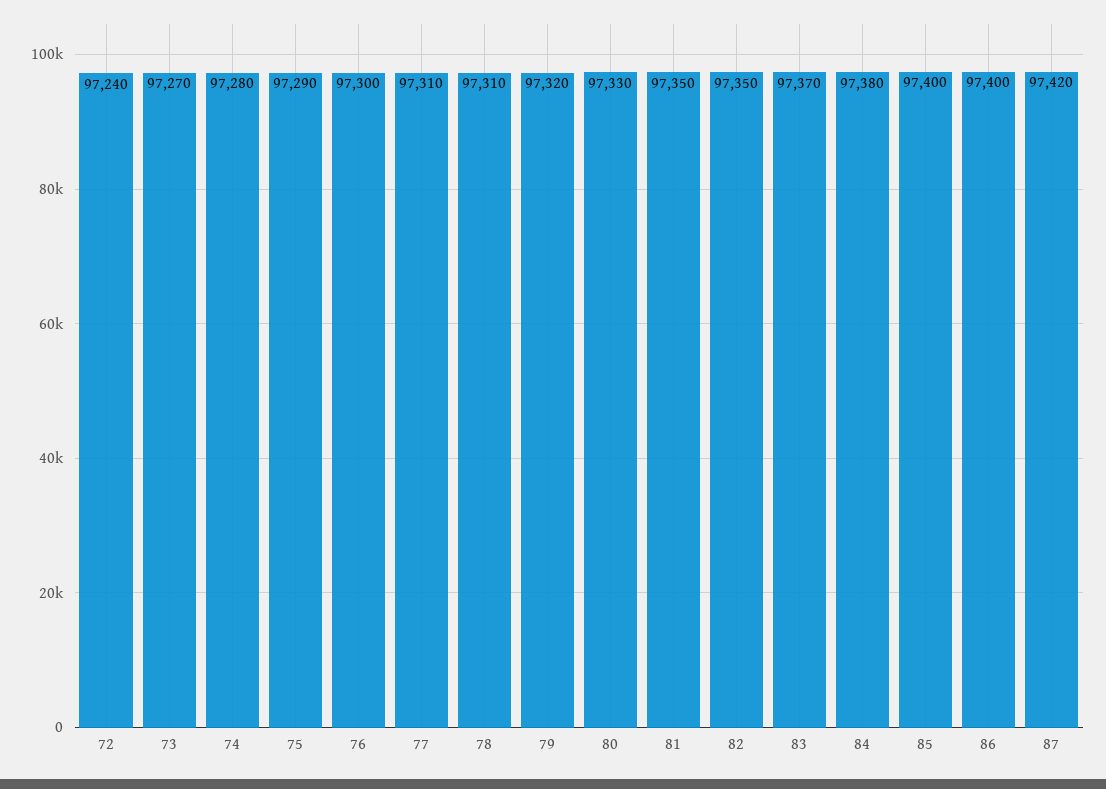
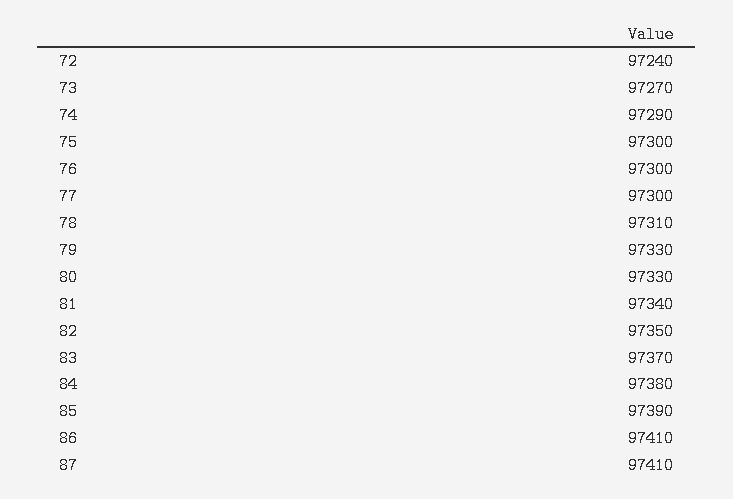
  {
    "72": 97240,
    "73": 97270,
-   "74": 97280,
+   "74": 97290,
-   "75": 97290,
+   "75": 97300,
    "76": 97300,
-   "77": 97310,
+   "77": 97300,
    "78": 97310,
-   "79": 97320,
+   "79": 97330,
    "80": 97330,
-   "81": 97350,
+   "81": 97340,
    "82": 97350,
    "83": 97370,
    "84": 97380,
-   "85": 97400,
+   "85": 97390,
-   "86": 97400,
+   "86": 97410,
-   "87": 97420
+   "87": 97410
  }

